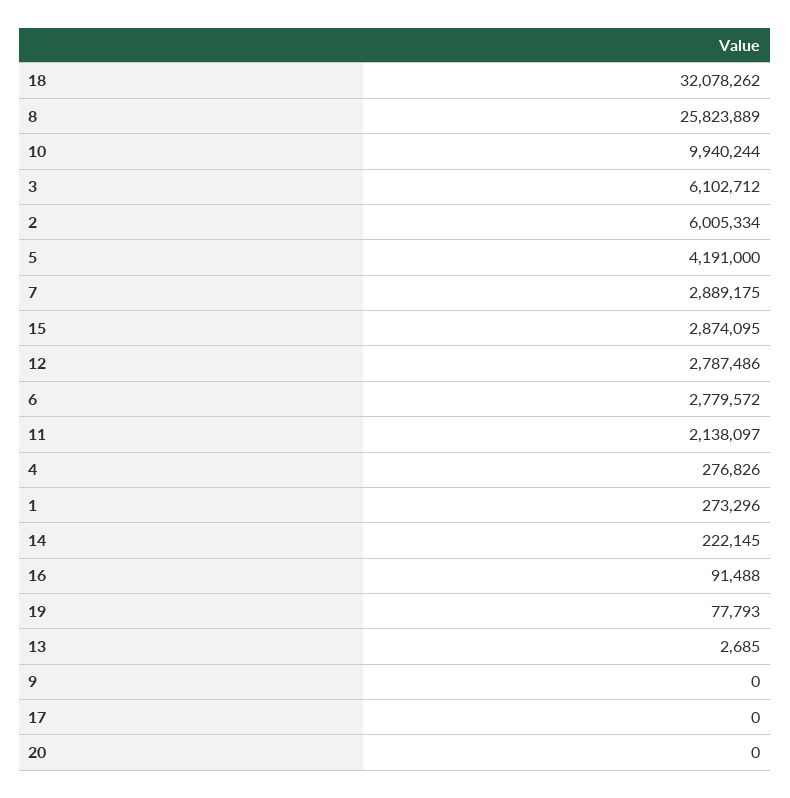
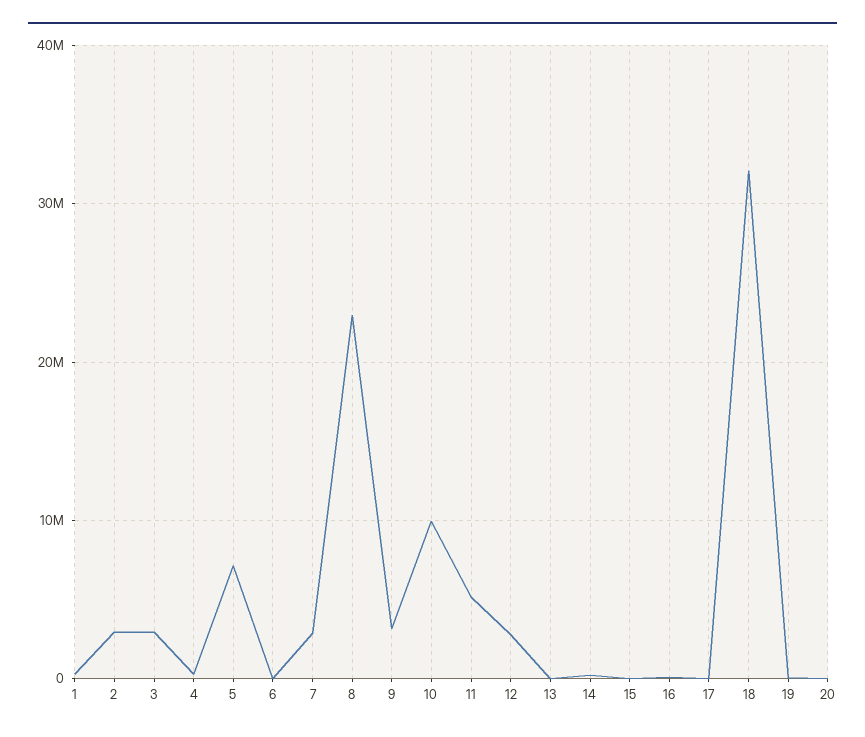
  {
    "18": 32078262,
-   "8": 25823889,
+   "8": 23000000,
    "10": 9940244,
-   "3": 6102712,
+   "3": 3000000,
-   "2": 6005334,
+   "2": 3000000,
-   "5": 4191000,
+   "5": 7000000,
    "7": 2889175,
-   "15": 2874095,
+   "15": 0,
    "12": 2787486,
-   "6": 2779572,
+   "6": 0,
-   "11": 2138097,
+   "11": 5000000,
    "4": 276826,
    "1": 273296,
    "14": 222145,
    "16": 91488,
    "19": 77793,
    "13": 2685,
-   "9": 0,
+   "9": 3000000,
    "17": 0,
    "20": 0
  }

